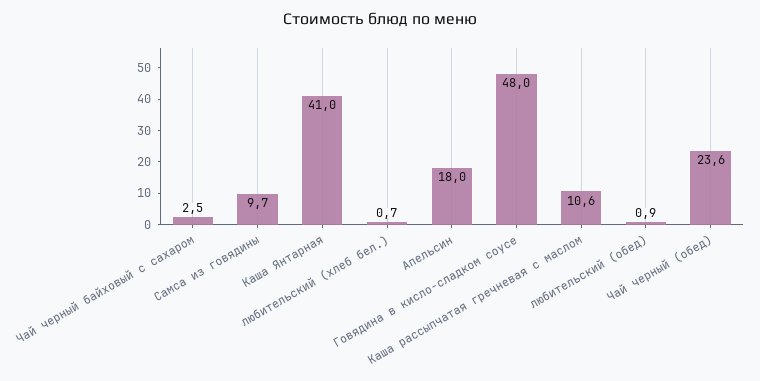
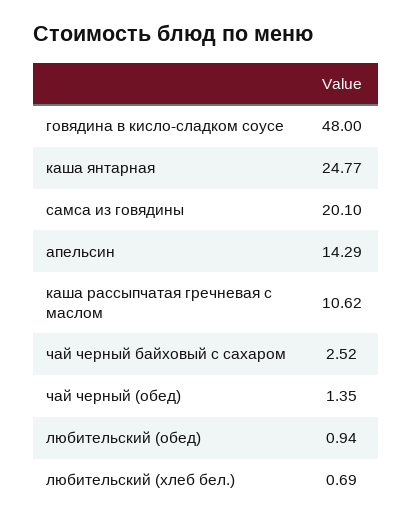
  {
    "Чай черный байховый с сахаром": 2.52,
-   "Самса из говядины": 9.7,
+   "Самса из говядины": 20.1,
-   "Каша Янтарная": 41,
+   "Каша Янтарная": 24.77,
    "любительский (хлеб бел.)": 0.69,
-   "Апельсин": 18,
+   "Апельсин": 14.29,
    "Говядина в кисло-сладком соусе": 48,
    "Каша рассыпчатая гречневая с маслом": 10.62,
    "любительский (обед)": 0.94,
-   "Чай черный (обед)": 23.6
+   "Чай черный (обед)": 1.35
  }

